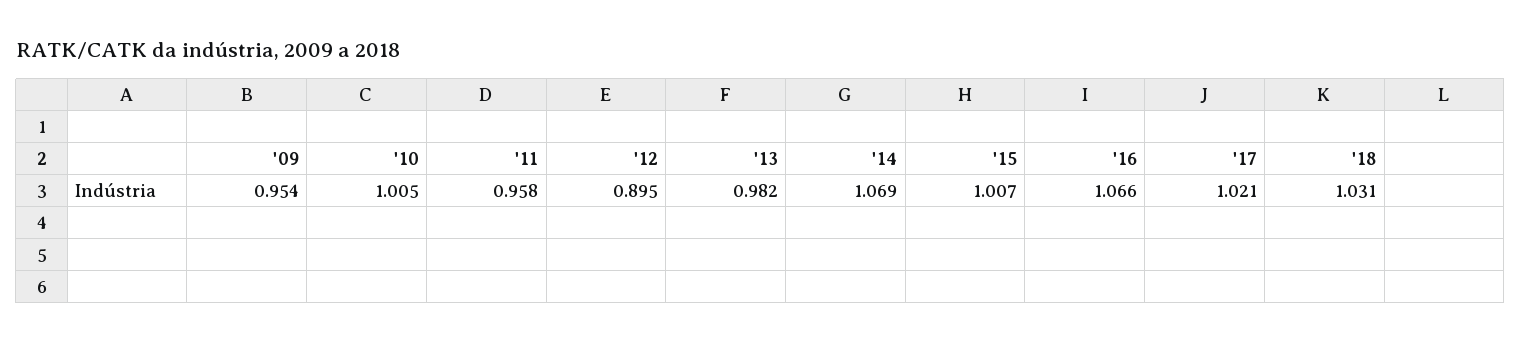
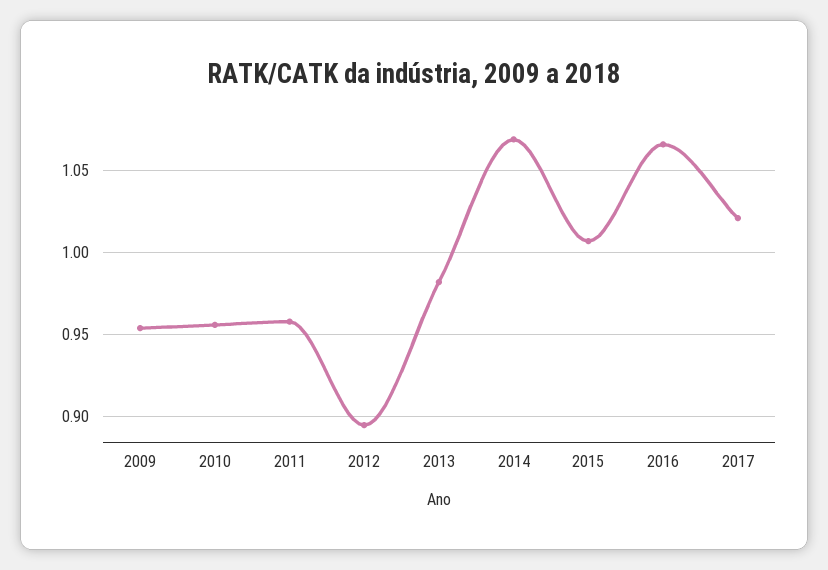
  {
    "'09": 0.954,
-   "'10": 1.005,
+   "'10": 0.955,
    "'11": 0.958,
    "'12": 0.895,
    "'13": 0.982,
    "'14": 1.069,
    "'15": 1.007,
    "'16": 1.066,
-   "'17": 1.021,
+   "'17": 1.021
-   "'18": 1.031
  }

